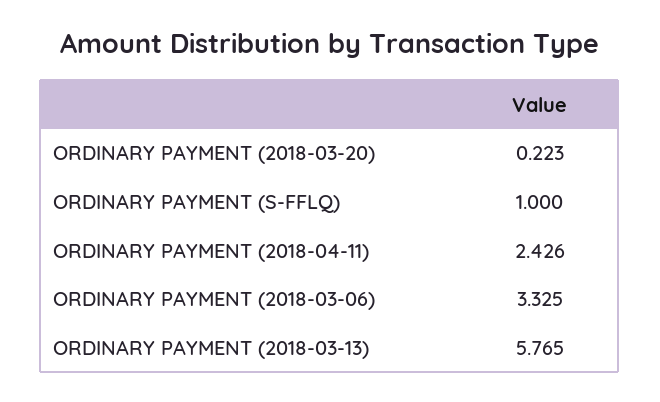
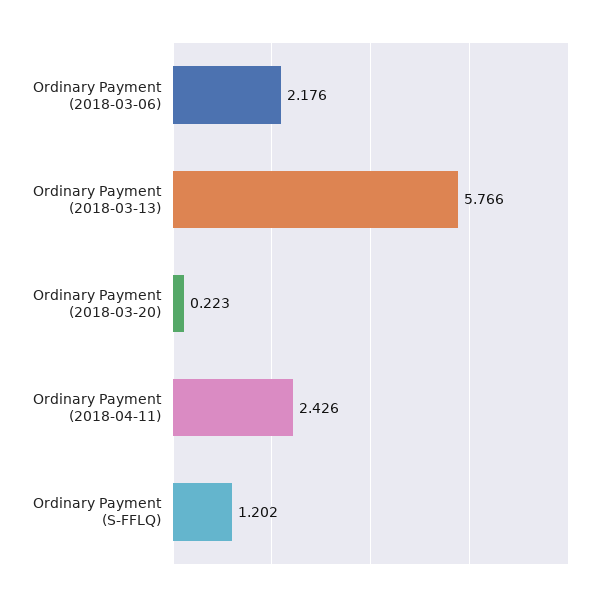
  {
    "ORDINARY PAYMENT (2018-03-20)": 0.223,
-   "ORDINARY PAYMENT (S-FFLQ)": 1,
+   "ORDINARY PAYMENT (S-FFLQ)": 1.202,
    "ORDINARY PAYMENT (2018-04-11)": 2.426,
-   "ORDINARY PAYMENT (2018-03-06)": 3.325,
+   "ORDINARY PAYMENT (2018-03-06)": 2.176,
-   "ORDINARY PAYMENT (2018-03-13)": 5.765
+   "ORDINARY PAYMENT (2018-03-13)": 5.766
  }

